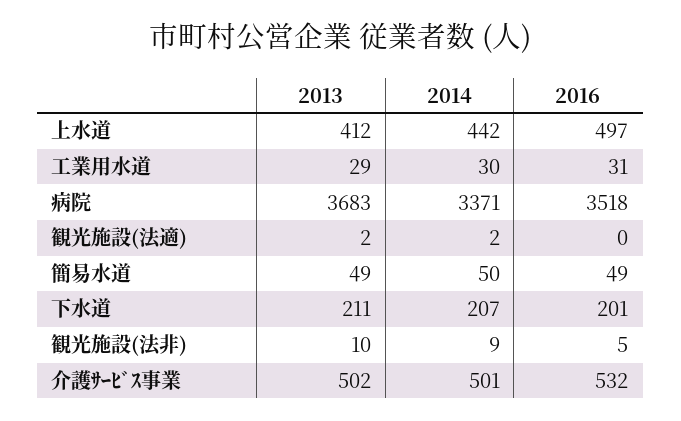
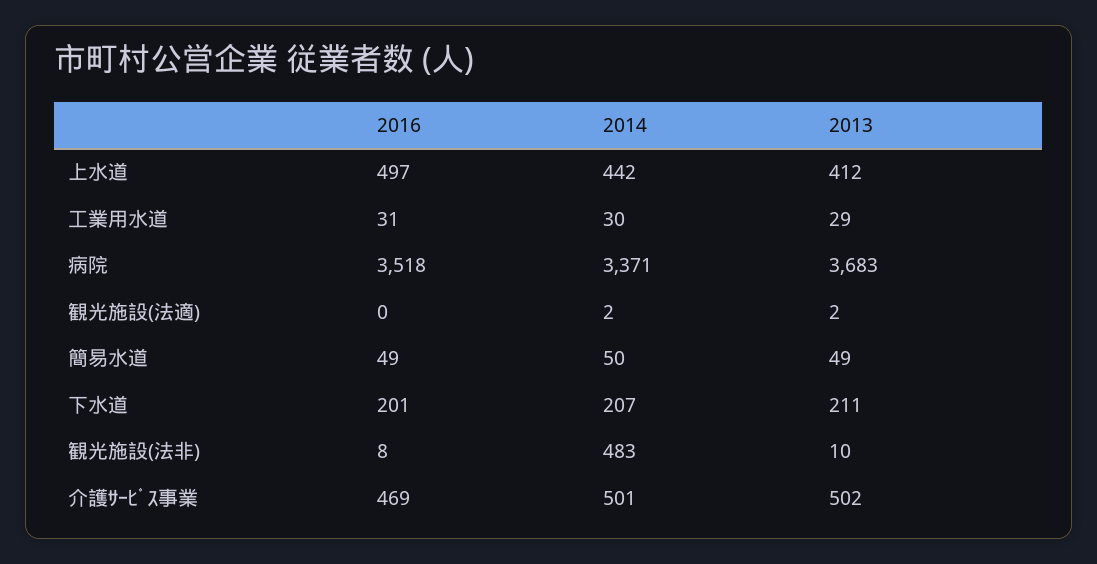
  {
    "2013": {
      "上水道": 412,
      "工業用水道": 29,
      "病院": 3683,
      "観光施設(法適)": 2,
      "簡易水道": 49,
      "下水道": 211,
      "観光施設(法非)": 10,
      "介護ｻｰﾋﾞｽ事業": 502
    },
    "2014": {
      "上水道": 442,
      "工業用水道": 30,
      "病院": 3371,
      "観光施設(法適)": 2,
      "簡易水道": 50,
      "下水道": 207,
-     "観光施設(法非)": 9,
+     "観光施設(法非)": 483,
      "介護ｻｰﾋﾞｽ事業": 501
    },
    "2016": {
      "上水道": 497,
      "工業用水道": 31,
      "病院": 3518,
      "観光施設(法適)": 0,
      "簡易水道": 49,
      "下水道": 201,
-     "観光施設(法非)": 5,
+     "観光施設(法非)": 8,
-     "介護ｻｰﾋﾞｽ事業": 532
+     "介護ｻｰﾋﾞｽ事業": 469
    }
  }

